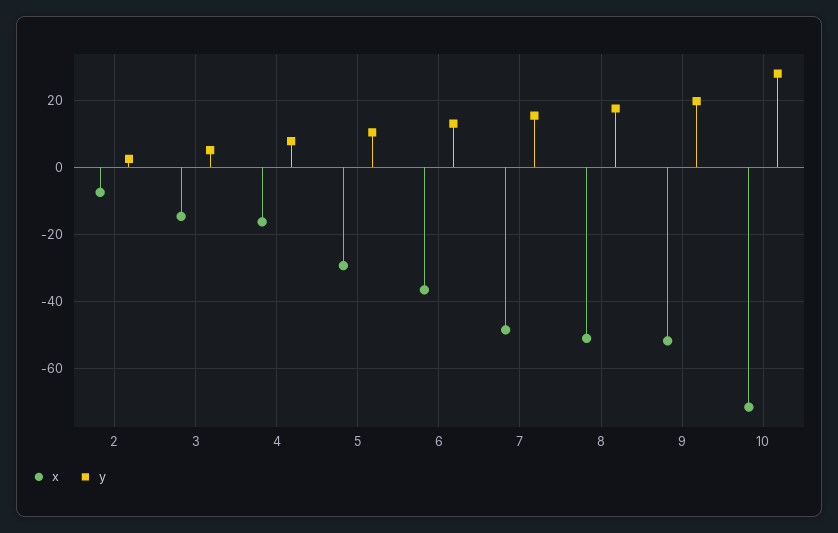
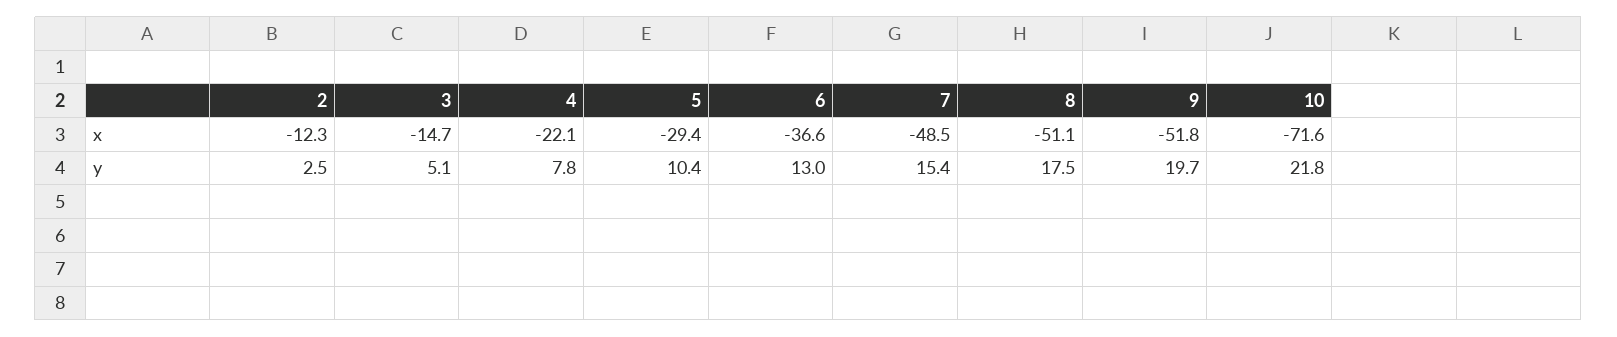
  {
    "x": {
-     "2": -8,
+     "2": -12.3,
      "3": -14.7,
-     "4": -16,
+     "4": -22.1,
      "5": -29.4,
      "6": -36.6,
      "7": -48.5,
      "8": -51.1,
      "9": -51.8,
      "10": -71.6
    },
    "y": {
      "2": 2.5,
      "3": 5.1,
      "4": 7.8,
      "5": 10.4,
      "6": 13,
      "7": 15.4,
      "8": 17.5,
      "9": 19.7,
-     "10": 28
+     "10": 21.8
    }
  }

